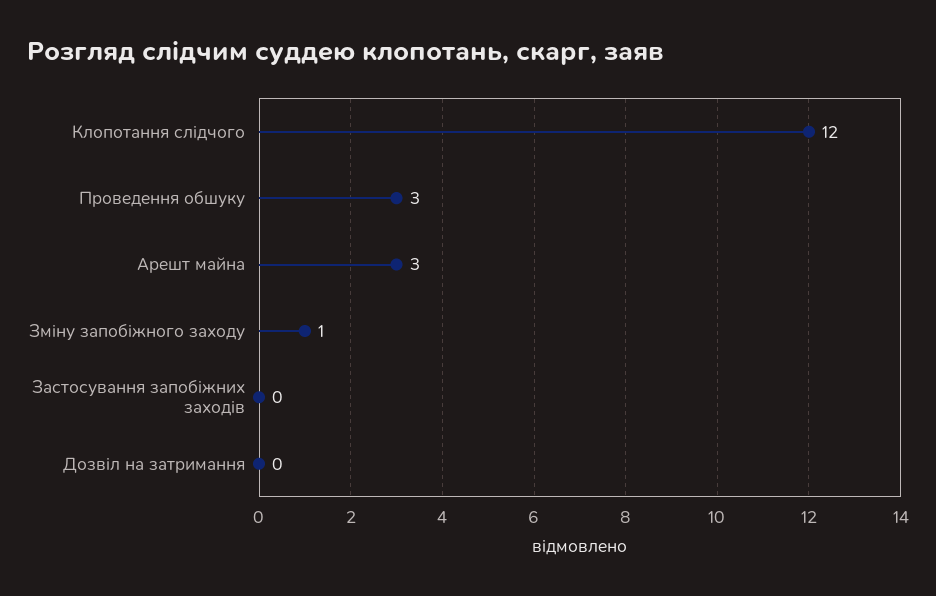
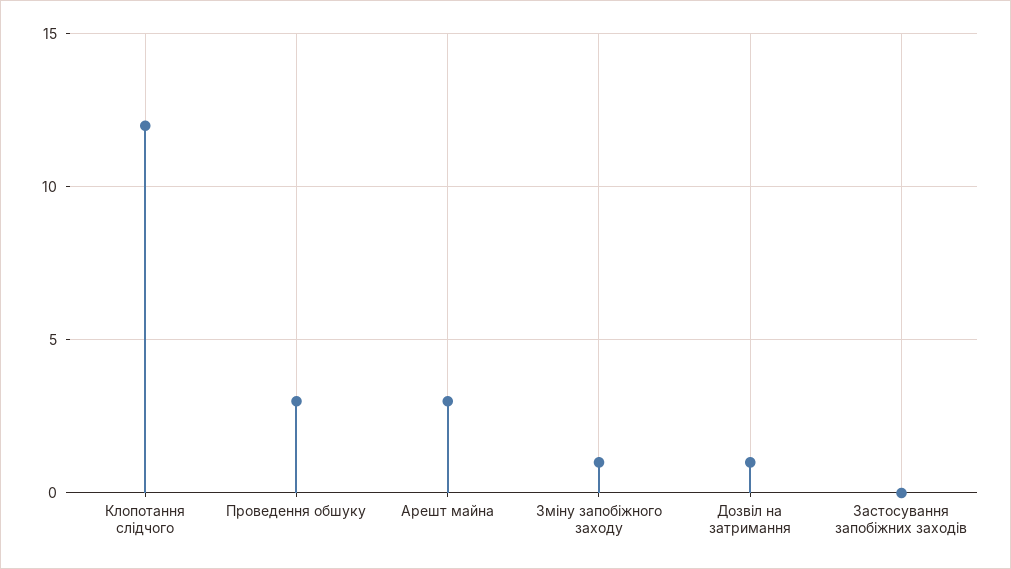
  {
    "Клопотання слідчого": 12,
    "Проведення обшуку": 3,
    "Арешт майна": 3,
    "Зміну запобіжного заходу": 1,
    "Застосування запобіжних заходів": 0,
-   "Дозвіл на затримання": 0
+   "Дозвіл на затримання": 1
  }

